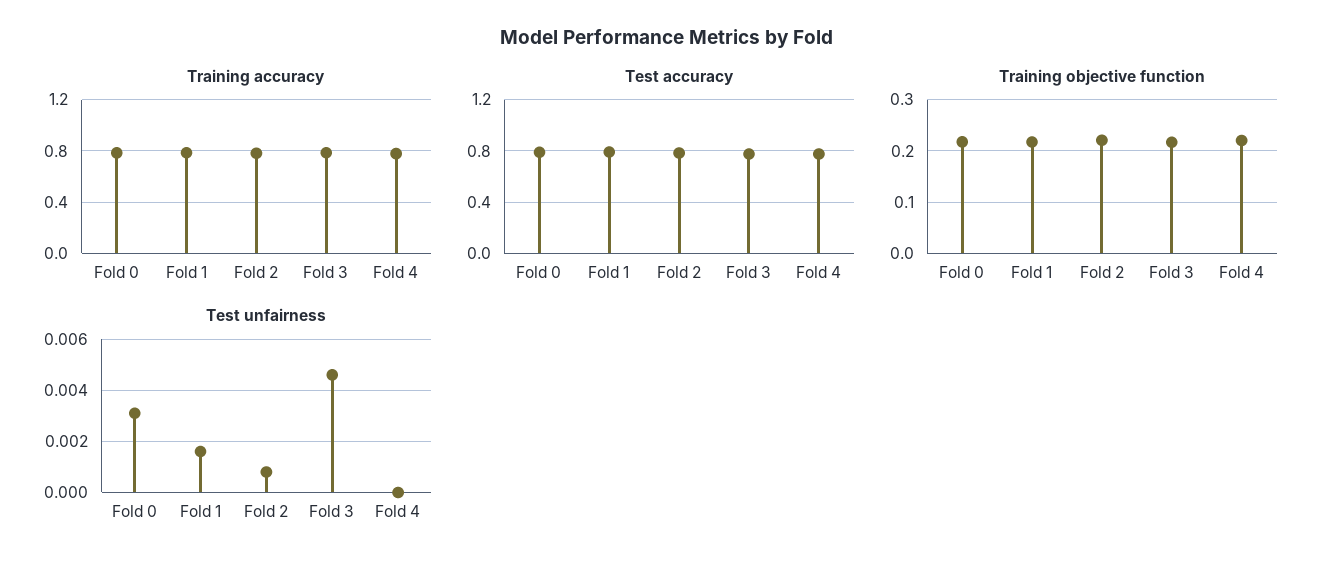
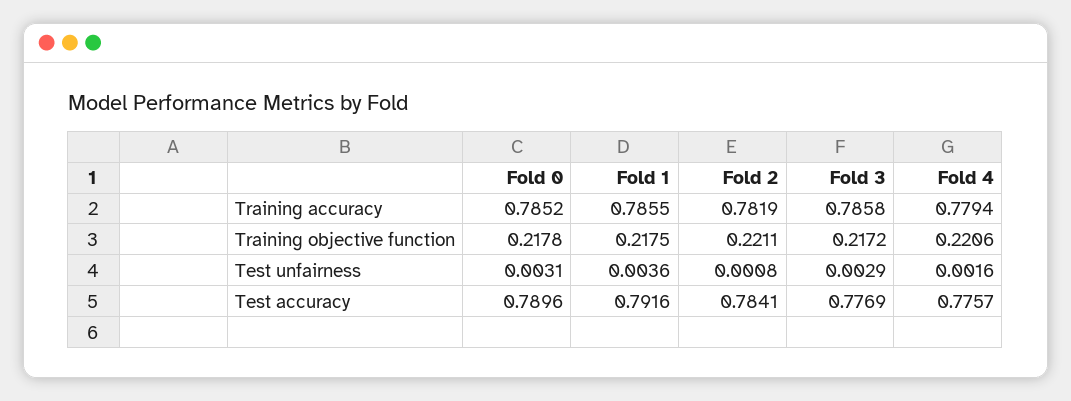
  {
    "Training accuracy": {
      "Fold 0": 0.7852,
      "Fold 1": 0.7855,
      "Fold 2": 0.7819,
      "Fold 3": 0.7858,
      "Fold 4": 0.7794
    },
    "Test accuracy": {
      "Fold 0": 0.7896,
      "Fold 1": 0.7916,
      "Fold 2": 0.7841,
      "Fold 3": 0.7769,
      "Fold 4": 0.7757
    },
    "Training objective function": {
      "Fold 0": 0.2178,
      "Fold 1": 0.2175,
      "Fold 2": 0.2211,
      "Fold 3": 0.2172,
      "Fold 4": 0.2206
    },
    "Test unfairness": {
      "Fold 0": 0.0031,
-     "Fold 1": 0.0015,
+     "Fold 1": 0.0036,
      "Fold 2": 0.0008,
-     "Fold 3": 0.0045,
+     "Fold 3": 0.0029,
-     "Fold 4": 0
+     "Fold 4": 0.0016
    }
  }

